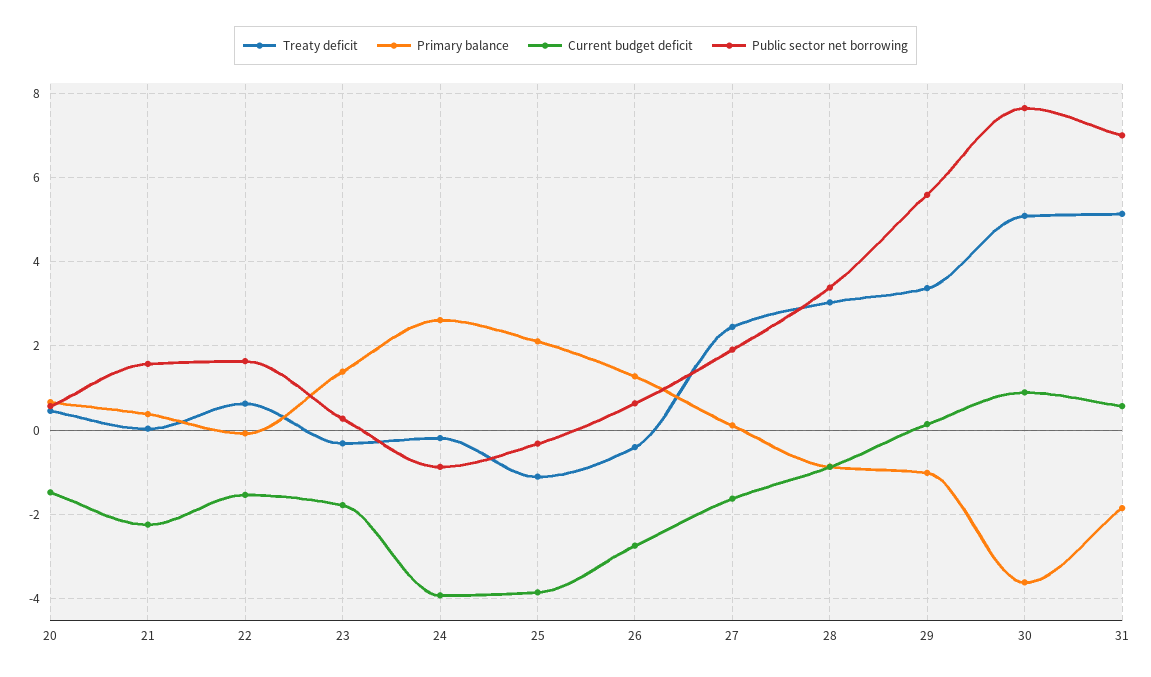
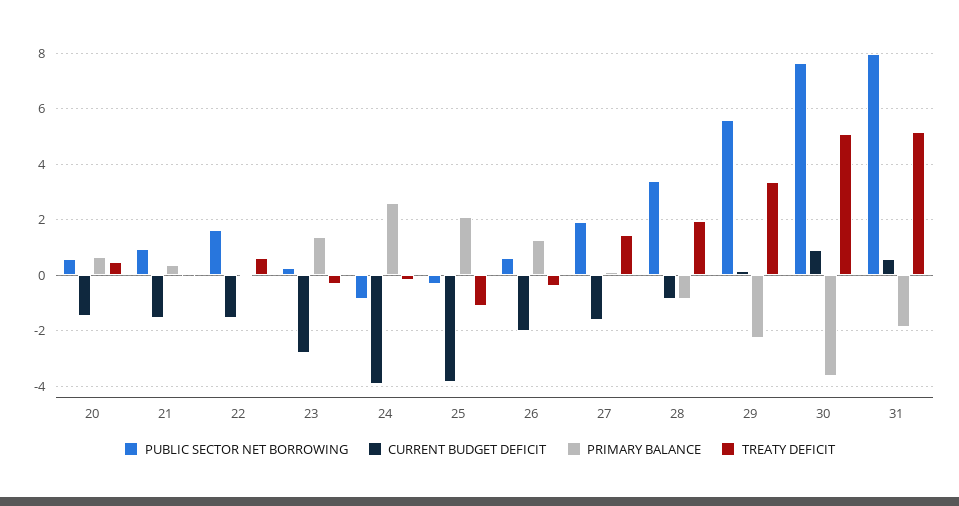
  {
    "Treaty deficit": {
      "20": 0.4,
      "21": 0,
      "22": 0.6,
      "23": -0.4,
      "24": -0.2,
      "25": -1.2,
      "26": -0.4,
-     "27": 2.4,
+     "27": 1.5,
-     "28": 3,
+     "28": 2,
      "29": 3.4,
      "30": 5,
      "31": 5.2
    },
    "Primary balance": {
      "20": 0.6,
      "21": 0.4,
      "22": 0,
      "23": 1.4,
      "24": 2.6,
      "25": 2.2,
      "26": 1.2,
      "27": 0.2,
      "28": -0.8,
-     "29": -1,
+     "29": -2.25,
      "30": -3.6,
      "31": -1.8
    },
    "Current budget deficit": {
      "20": -1.4,
-     "21": -2.2,
+     "21": -1.5,
      "22": -1.6,
-     "23": -1.8,
+     "23": -2.75,
      "24": -4,
      "25": -3.8,
-     "26": -2.8,
+     "26": -2,
      "27": -1.6,
      "28": -0.8,
      "29": 0.2,
      "30": 0.8,
      "31": 0.6
    },
    "Public sector net borrowing": {
      "20": 0.6,
-     "21": 1.6,
+     "21": 1,
      "22": 1.6,
      "23": 0.2,
      "24": -0.8,
      "25": -0.4,
      "26": 0.6,
      "27": 2,
      "28": 3.4,
      "29": 5.6,
      "30": 7.6,
-     "31": 7
+     "31": 8
    }
  }

